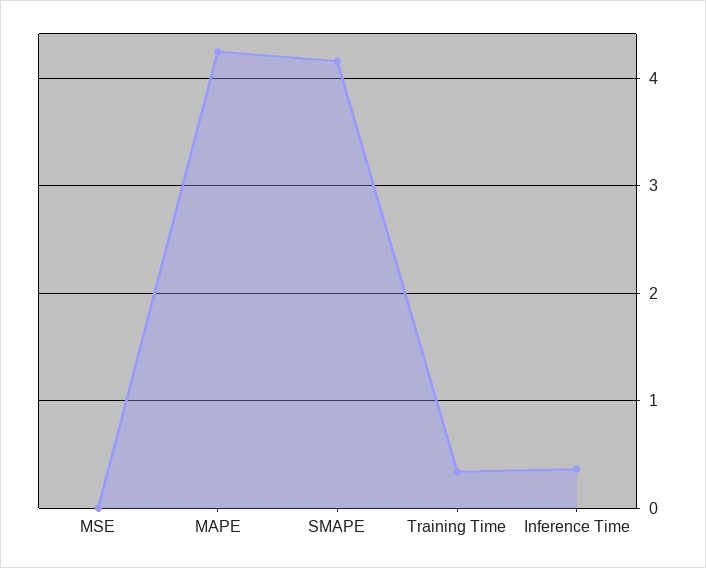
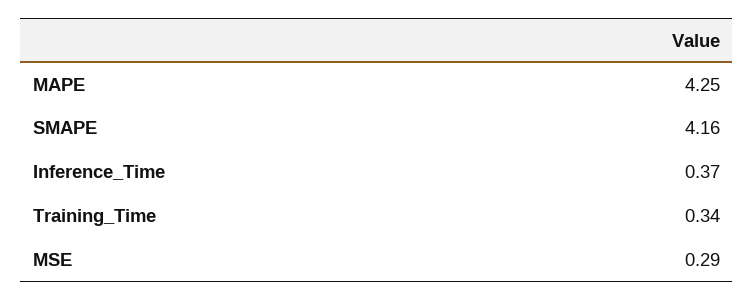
  {
-   "MSE": 0,
+   "MSE": 0.29,
    "MAPE": 4.25,
    "SMAPE": 4.16,
    "Training Time": 0.34,
    "Inference Time": 0.37
  }

